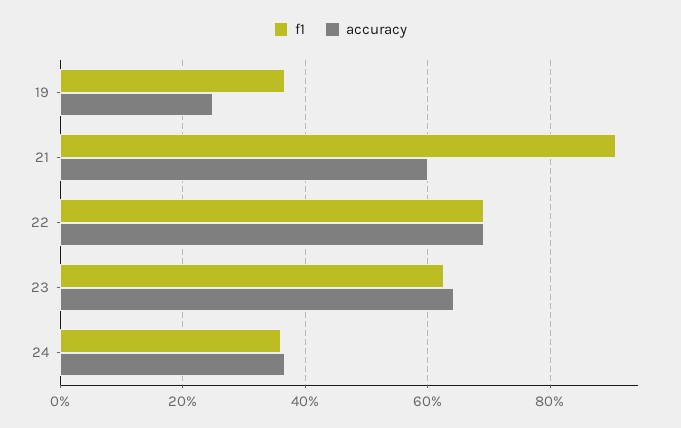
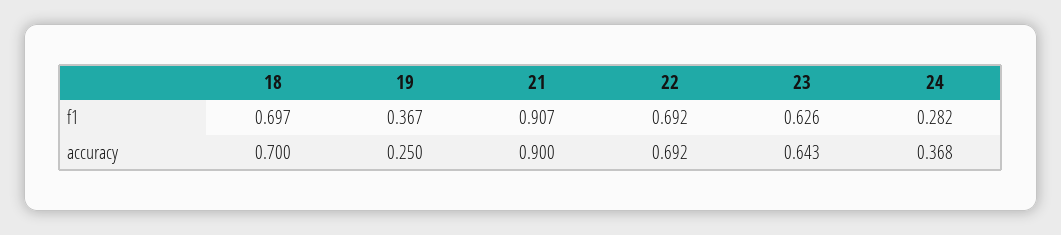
  {
    "f1": {
      "19": 0.367,
      "21": 0.907,
      "22": 0.692,
      "23": 0.626,
-     "24": 0.36
+     "24": 0.282,
+     "18": 0.697
    },
    "accuracy": {
      "19": 0.25,
-     "21": 0.6,
+     "21": 0.9,
      "22": 0.692,
      "23": 0.643,
-     "24": 0.368
+     "24": 0.368,
+     "18": 0.7
    }
  }

